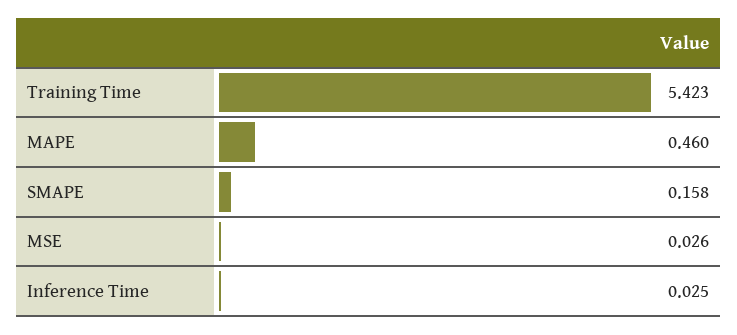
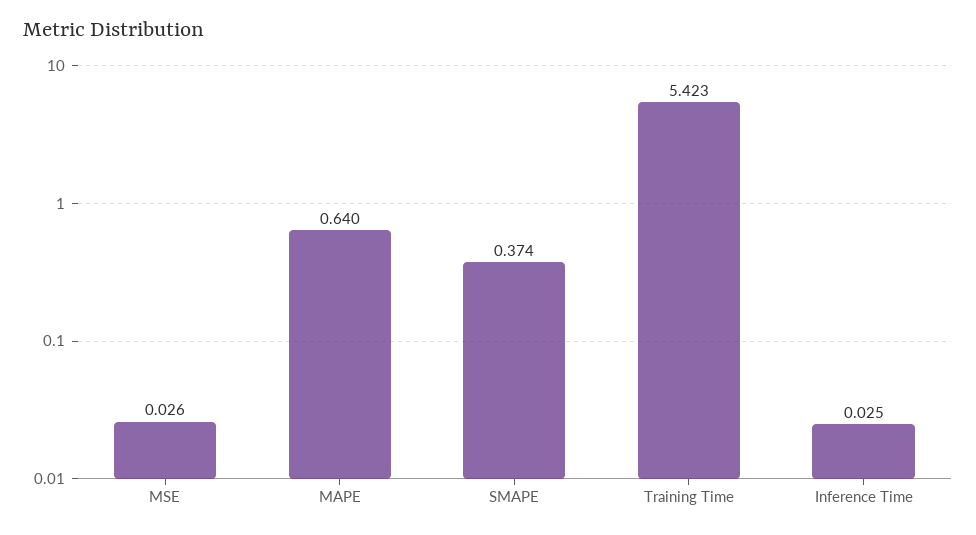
  {
    "Training Time": 5.423,
-   "MAPE": 0.46,
+   "MAPE": 0.64,
-   "SMAPE": 0.158,
+   "SMAPE": 0.374,
    "MSE": 0.026,
    "Inference Time": 0.025
  }

